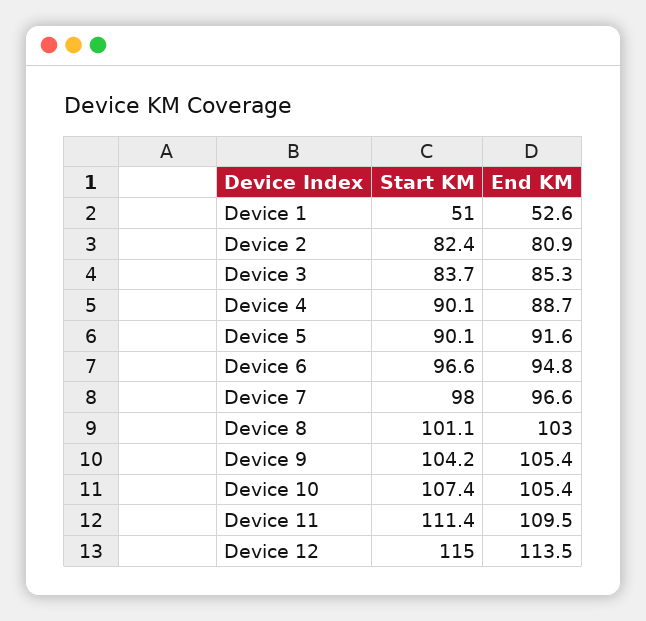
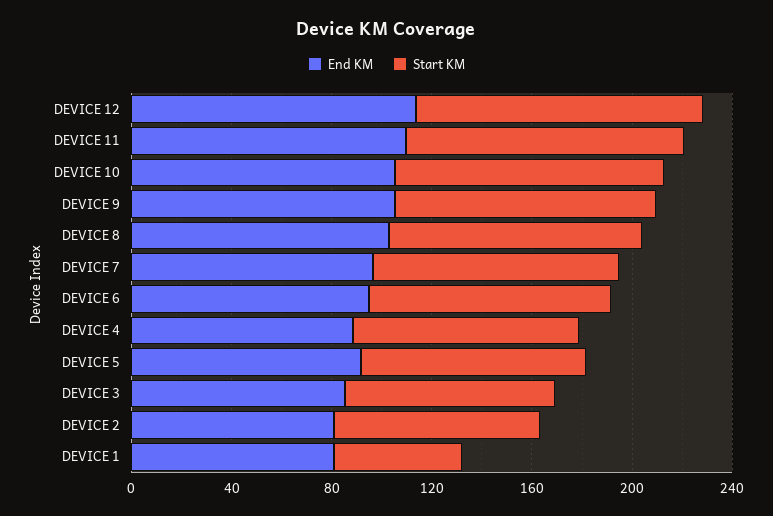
  {
    "Start KM": {
      "Device 1": 51,
      "Device 2": 82.4,
      "Device 3": 83.7,
      "Device 4": 90.1,
      "Device 5": 90.1,
      "Device 6": 96.6,
      "Device 7": 98,
      "Device 8": 101.1,
      "Device 9": 104.2,
      "Device 10": 107.4,
      "Device 11": 111.4,
      "Device 12": 115
    },
    "End KM": {
-     "Device 1": 52.6,
+     "Device 1": 80,
      "Device 2": 80.9,
      "Device 3": 85.3,
      "Device 4": 88.7,
      "Device 5": 91.6,
      "Device 6": 94.8,
      "Device 7": 96.6,
      "Device 8": 103,
      "Device 9": 105.4,
      "Device 10": 105.4,
      "Device 11": 109.5,
      "Device 12": 113.5
    }
  }

